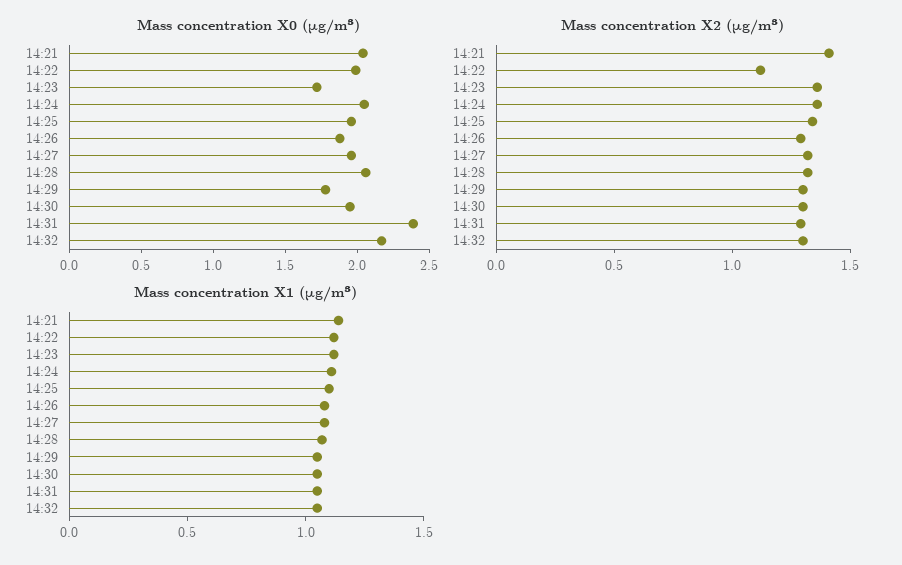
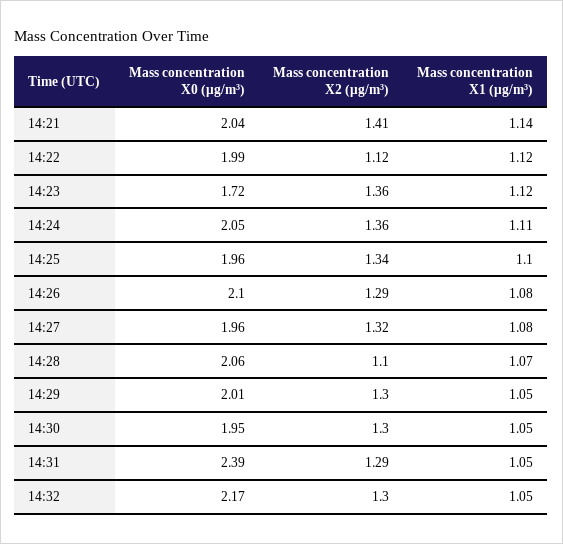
  {
    "Mass concentration X0 (μg/m³)": {
      "14:21": 2.04,
      "14:22": 1.99,
      "14:23": 1.72,
      "14:24": 2.05,
      "14:25": 1.96,
-     "14:26": 1.9,
+     "14:26": 2.1,
      "14:27": 1.96,
      "14:28": 2.06,
-     "14:29": 1.8,
+     "14:29": 2.01,
      "14:30": 1.95,
      "14:31": 2.39,
      "14:32": 2.17
    },
    "Mass concentration X2 (μg/m³)": {
      "14:21": 1.41,
      "14:22": 1.12,
      "14:23": 1.36,
      "14:24": 1.36,
      "14:25": 1.34,
      "14:26": 1.29,
      "14:27": 1.32,
-     "14:28": 1.3,
+     "14:28": 1.1,
      "14:29": 1.3,
      "14:30": 1.3,
      "14:31": 1.29,
      "14:32": 1.3
    },
    "Mass concentration X1 (μg/m³)": {
      "14:21": 1.14,
      "14:22": 1.12,
      "14:23": 1.12,
      "14:24": 1.11,
      "14:25": 1.1,
      "14:26": 1.08,
      "14:27": 1.08,
      "14:28": 1.07,
      "14:29": 1.05,
      "14:30": 1.05,
      "14:31": 1.05,
      "14:32": 1.05
    }
  }

